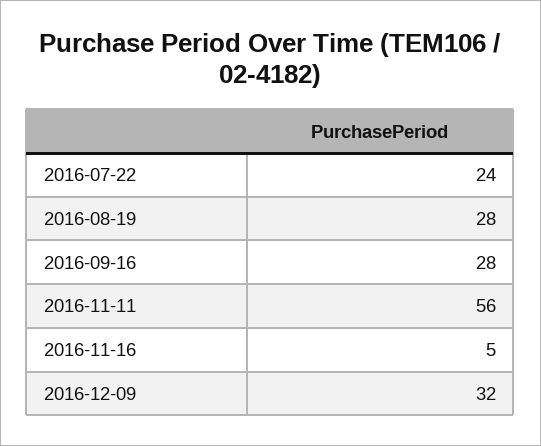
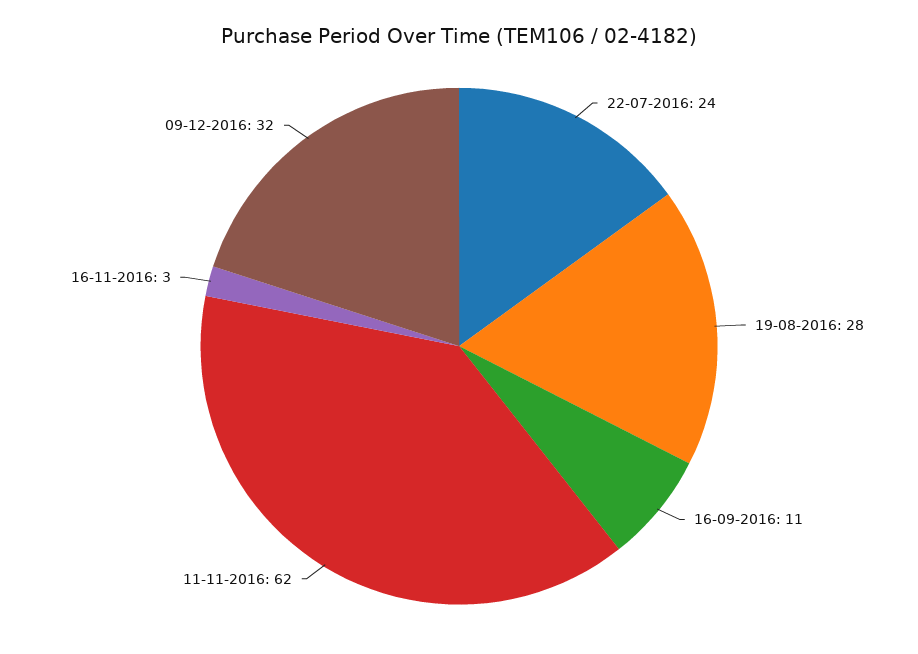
  {
    "2016-07-22": 24,
    "2016-08-19": 28,
-   "2016-09-16": 28,
+   "2016-09-16": 11,
-   "2016-11-11": 56,
+   "2016-11-11": 62,
-   "2016-11-16": 5,
+   "2016-11-16": 3,
    "2016-12-09": 32
  }

